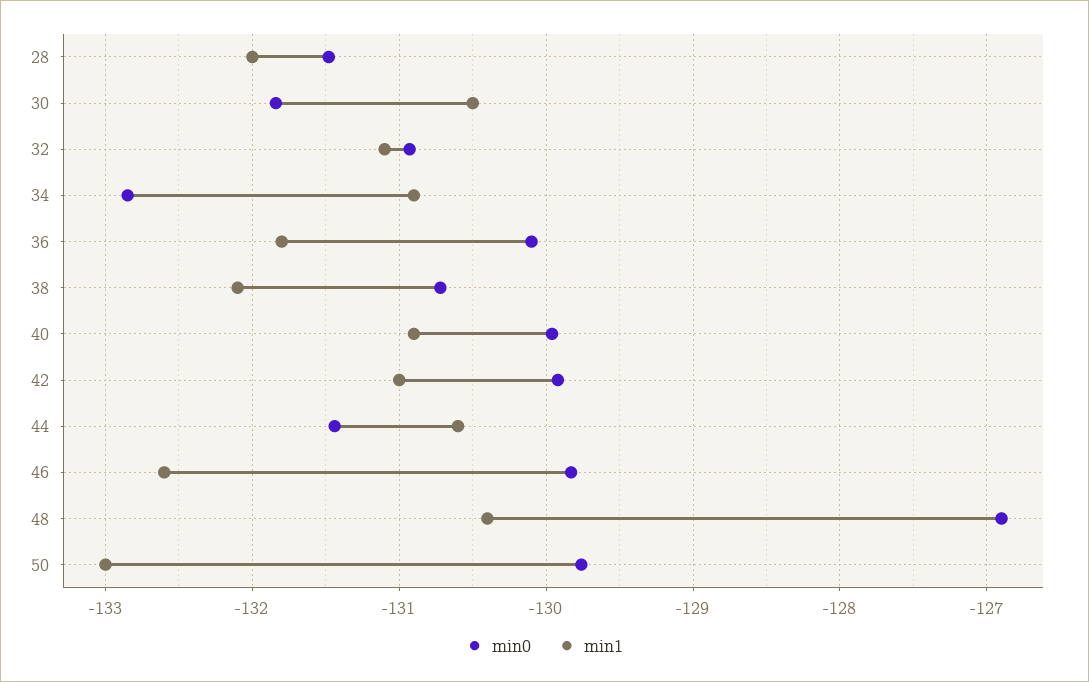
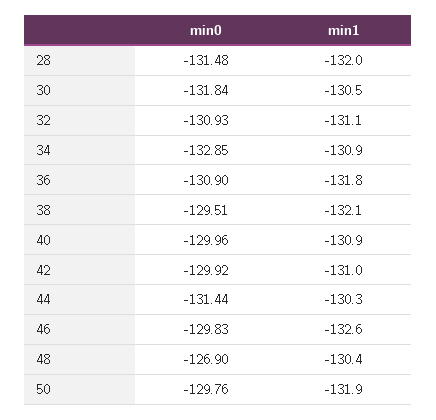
  {
    "min0": {
      "28": -131.48,
      "30": -131.84,
      "32": -130.93,
      "34": -132.85,
-     "36": -130.1,
+     "36": -130.9,
-     "38": -130.7,
+     "38": -129.51,
      "40": -129.96,
      "42": -129.92,
      "44": -131.44,
      "46": -129.83,
      "48": -126.9,
      "50": -129.76
    },
    "min1": {
      "28": -132,
      "30": -130.5,
      "32": -131.1,
      "34": -130.9,
      "36": -131.8,
      "38": -132.1,
      "40": -130.9,
      "42": -131,
-     "44": -130.6,
+     "44": -130.3,
      "46": -132.6,
      "48": -130.4,
-     "50": -133
+     "50": -131.9
    }
  }

